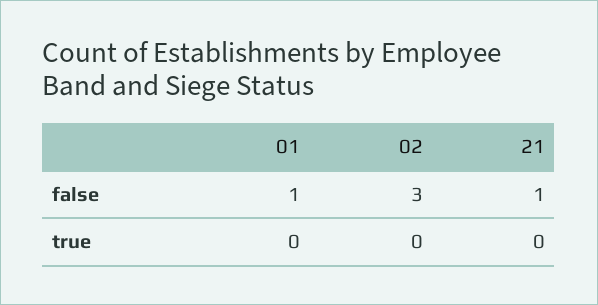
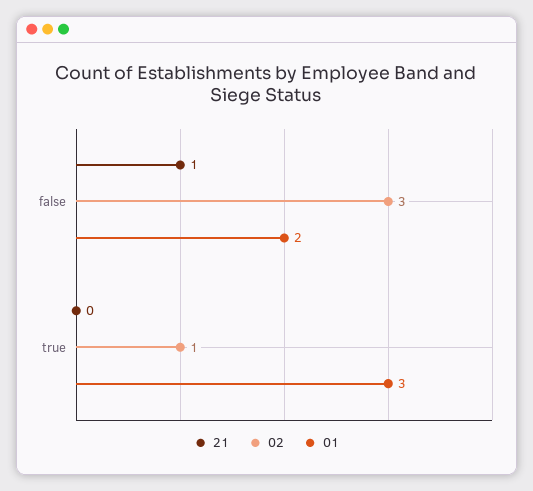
  {
    "01": {
-     "false": 1,
+     "false": 2,
-     "true": 0
+     "true": 3
    },
    "02": {
      "false": 3,
-     "true": 0
+     "true": 1
    },
    "21": {
      "false": 1,
      "true": 0
    }
  }

